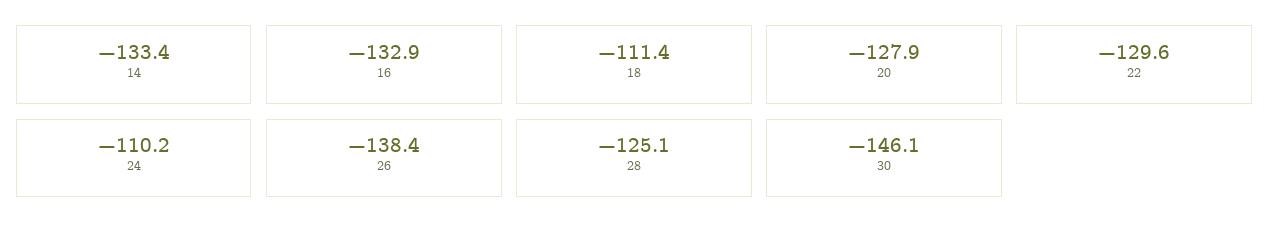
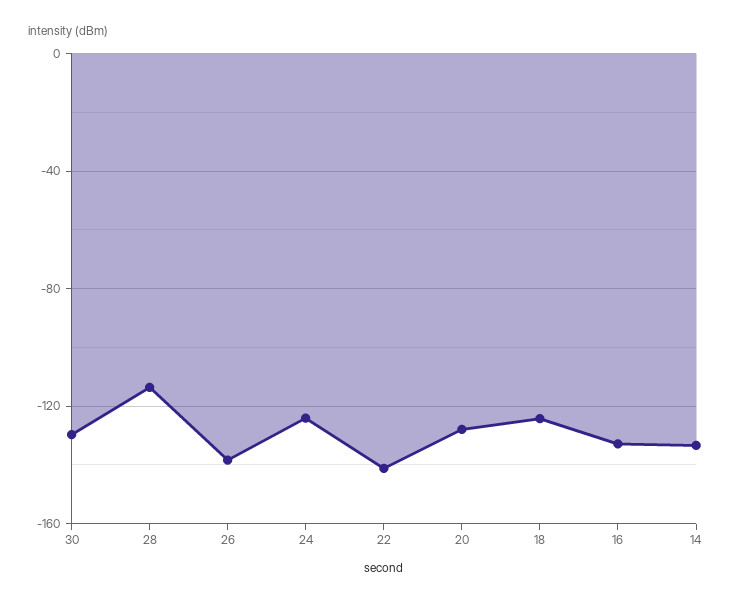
  {
    "14": -133.4,
    "16": -132.9,
-   "18": -111.4,
+   "18": -125,
    "20": -127.9,
-   "22": -129.6,
+   "22": -140,
-   "24": -110.2,
+   "24": -125,
    "26": -138.4,
-   "28": -125.1,
+   "28": -115,
-   "30": -146.1
+   "30": -130
  }

